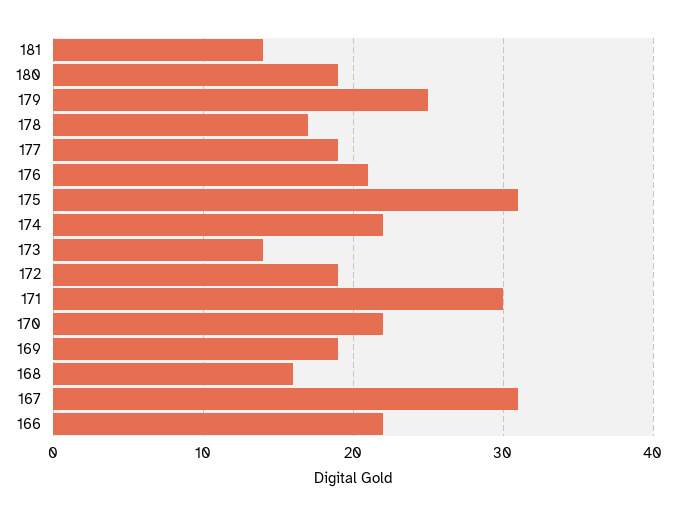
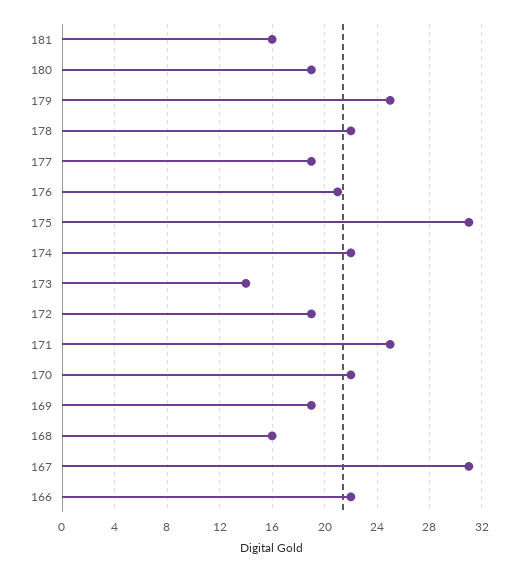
  {
-   "181": 14,
+   "181": 16,
    "180": 19,
    "179": 25,
-   "178": 17,
+   "178": 22,
    "177": 19,
    "176": 21,
    "175": 31,
    "174": 22,
    "173": 14,
    "172": 19,
-   "171": 30,
+   "171": 25,
    "170": 22,
    "169": 19,
    "168": 16,
    "167": 31,
    "166": 22
  }

